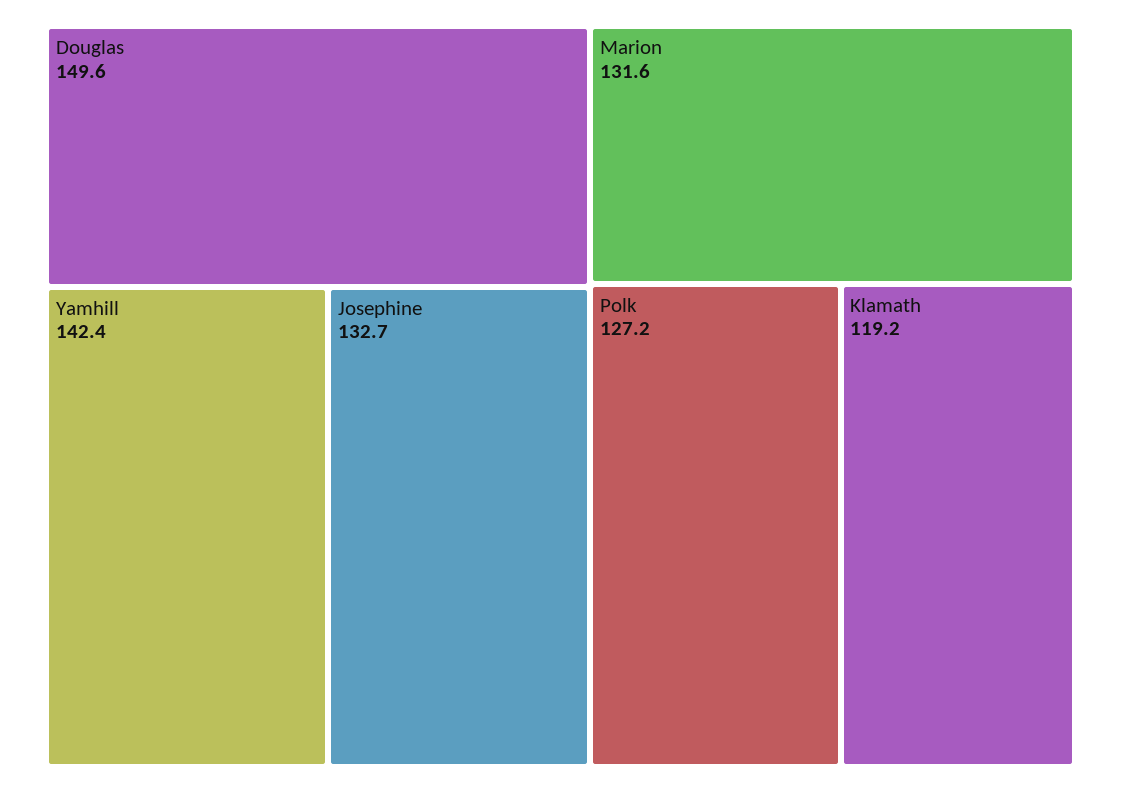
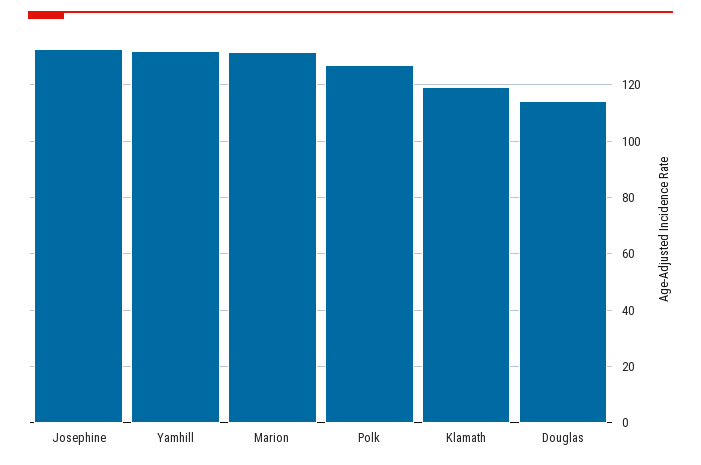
  {
-   "Douglas": 149.6,
+   "Douglas": 115,
-   "Yamhill": 142.4,
+   "Yamhill": 132.5,
    "Josephine": 132.7,
    "Marion": 131.6,
    "Polk": 127.2,
    "Klamath": 119.2
  }

